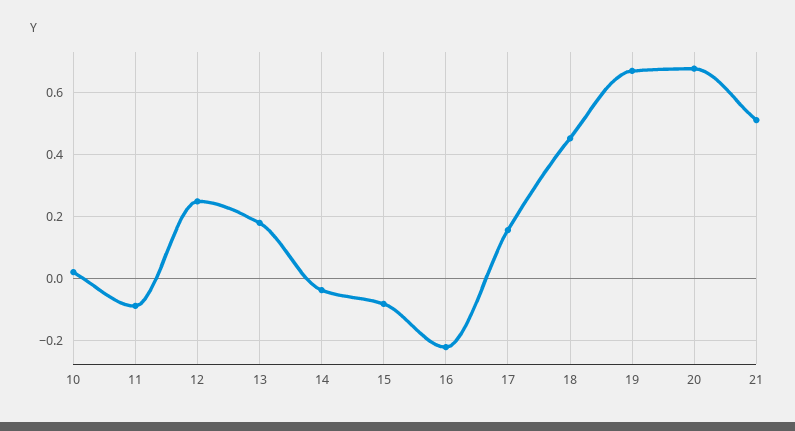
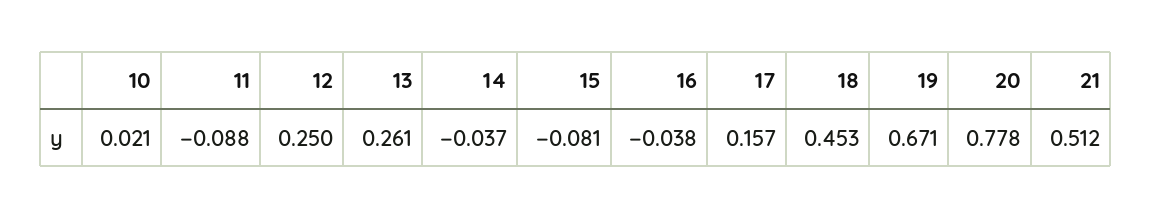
  {
    "10": 0.021,
    "11": -0.088,
    "12": 0.25,
-   "13": 0.18,
+   "13": 0.261,
    "14": -0.037,
    "15": -0.081,
-   "16": -0.22,
+   "16": -0.038,
    "17": 0.157,
    "18": 0.453,
    "19": 0.671,
-   "20": 0.68,
+   "20": 0.778,
    "21": 0.512
  }

